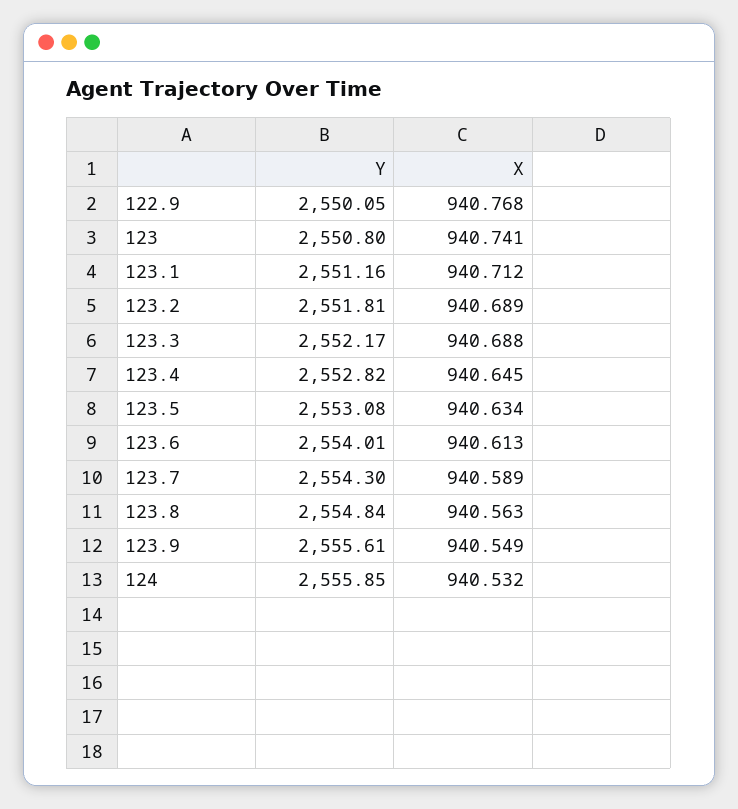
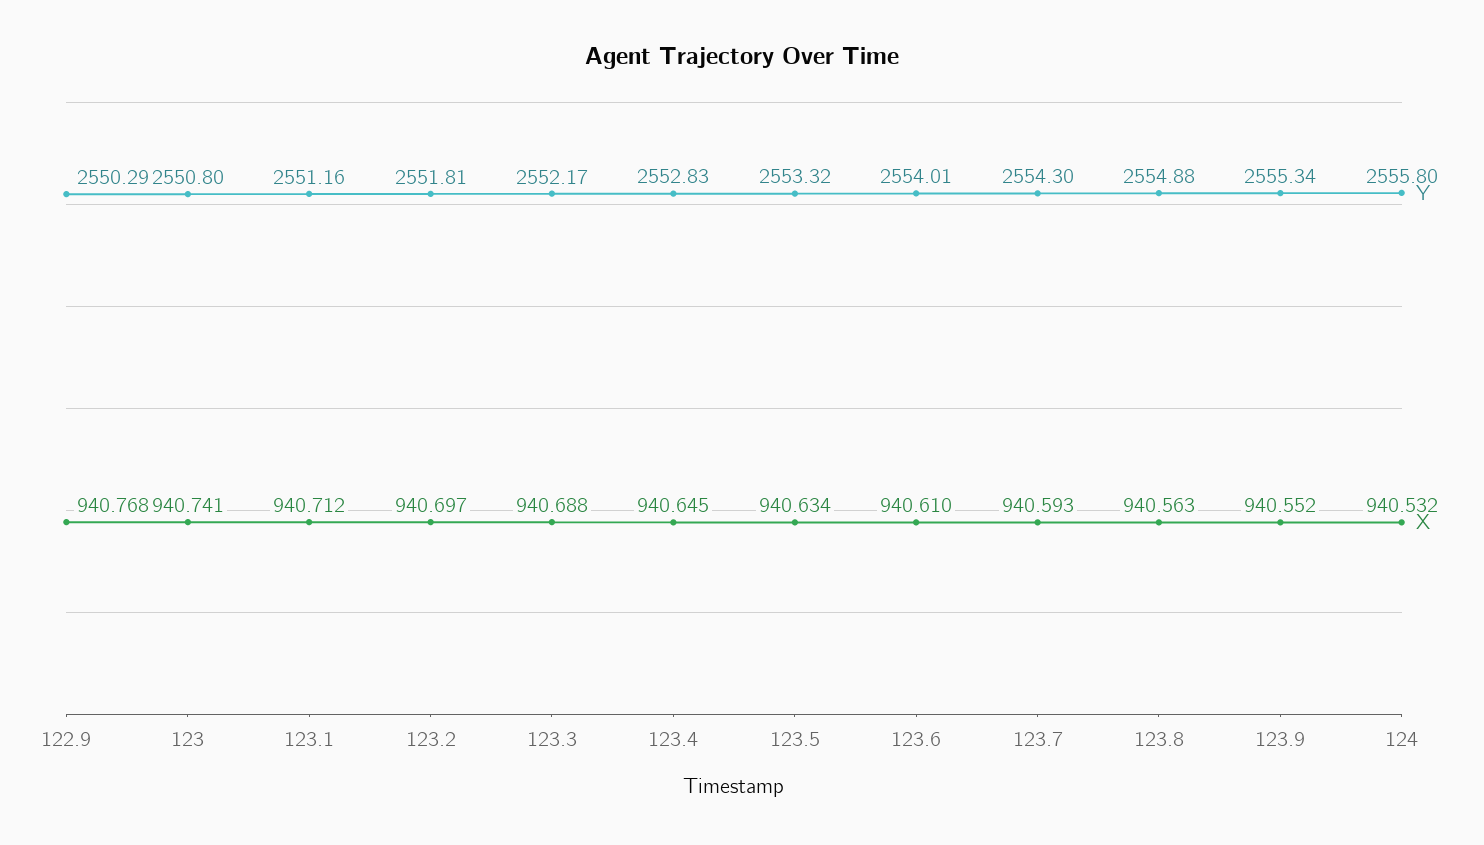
  {
    "Y": {
-     "122.9": 2550.05,
+     "122.9": 2550.29,
      "123": 2550.8,
      "123.1": 2551.16,
      "123.2": 2551.81,
      "123.3": 2552.17,
-     "123.4": 2552.82,
+     "123.4": 2552.83,
-     "123.5": 2553.08,
+     "123.5": 2553.32,
      "123.6": 2554.01,
      "123.7": 2554.3,
-     "123.8": 2554.84,
+     "123.8": 2554.88,
-     "123.9": 2555.61,
+     "123.9": 2555.34,
-     "124": 2555.85
+     "124": 2555.8
    },
    "X": {
      "122.9": 940.768,
      "123": 940.741,
      "123.1": 940.712,
-     "123.2": 940.689,
+     "123.2": 940.697,
      "123.3": 940.688,
      "123.4": 940.645,
      "123.5": 940.634,
-     "123.6": 940.613,
+     "123.6": 940.61,
-     "123.7": 940.589,
+     "123.7": 940.593,
      "123.8": 940.563,
-     "123.9": 940.549,
+     "123.9": 940.552,
      "124": 940.532
    }
  }

